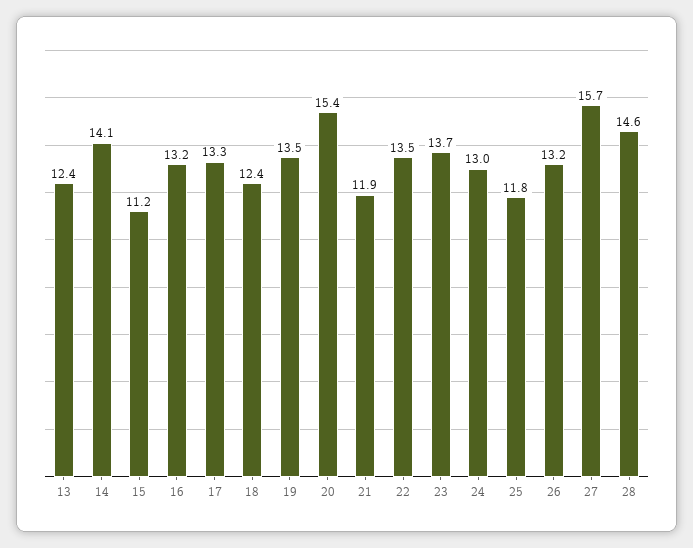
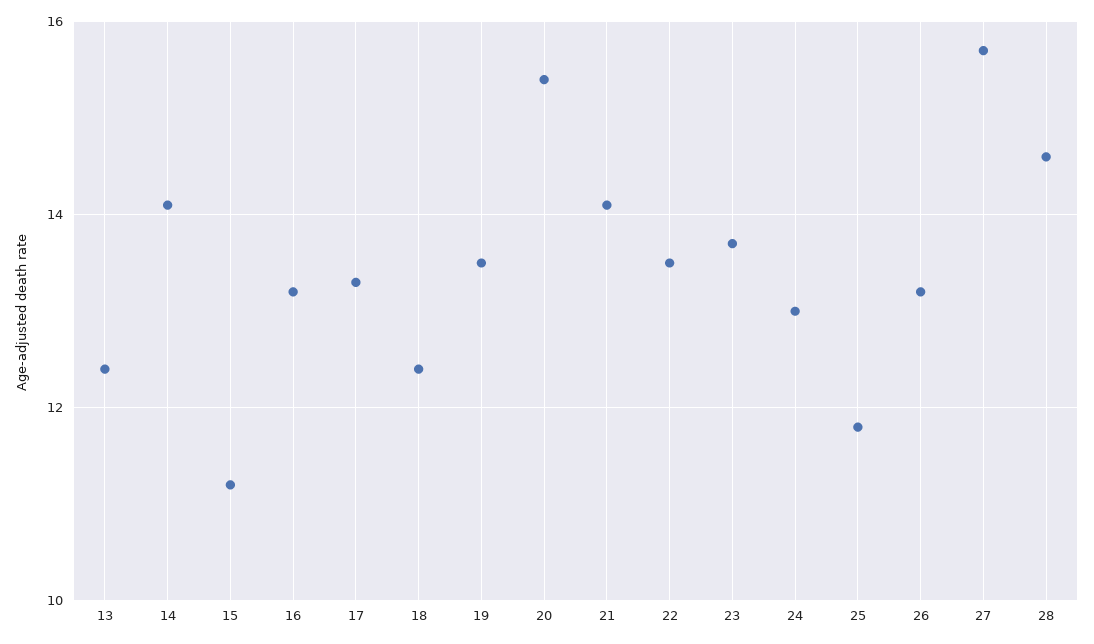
  {
    "13": 12.4,
    "14": 14.1,
    "15": 11.2,
    "16": 13.2,
    "17": 13.3,
    "18": 12.4,
    "19": 13.5,
    "20": 15.4,
-   "21": 11.9,
+   "21": 14,
    "22": 13.5,
    "23": 13.7,
    "24": 13,
    "25": 11.8,
    "26": 13.2,
    "27": 15.7,
    "28": 14.6
  }

